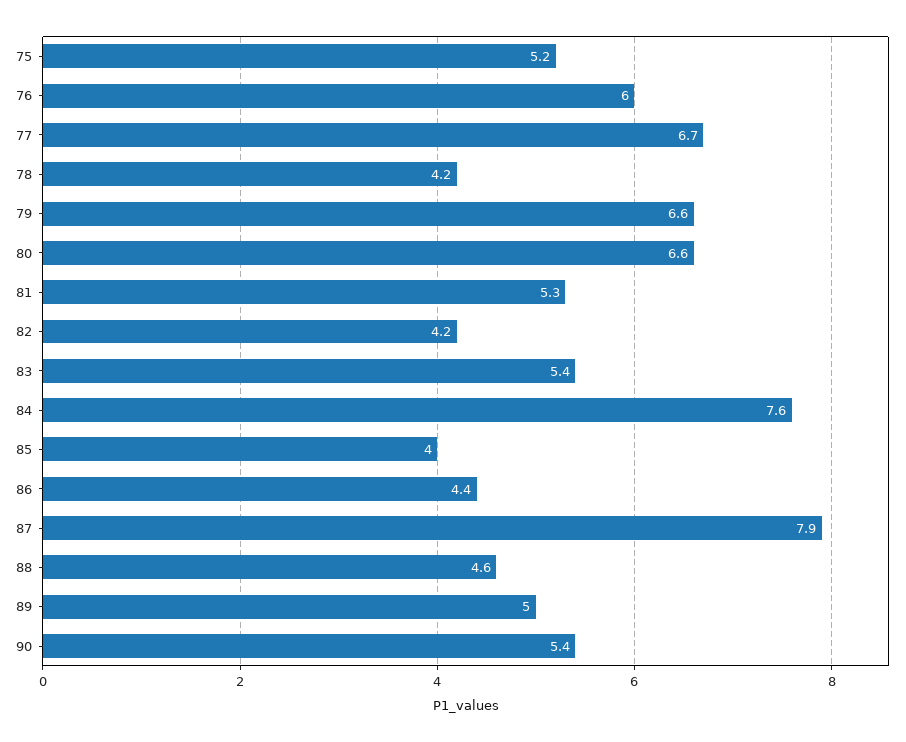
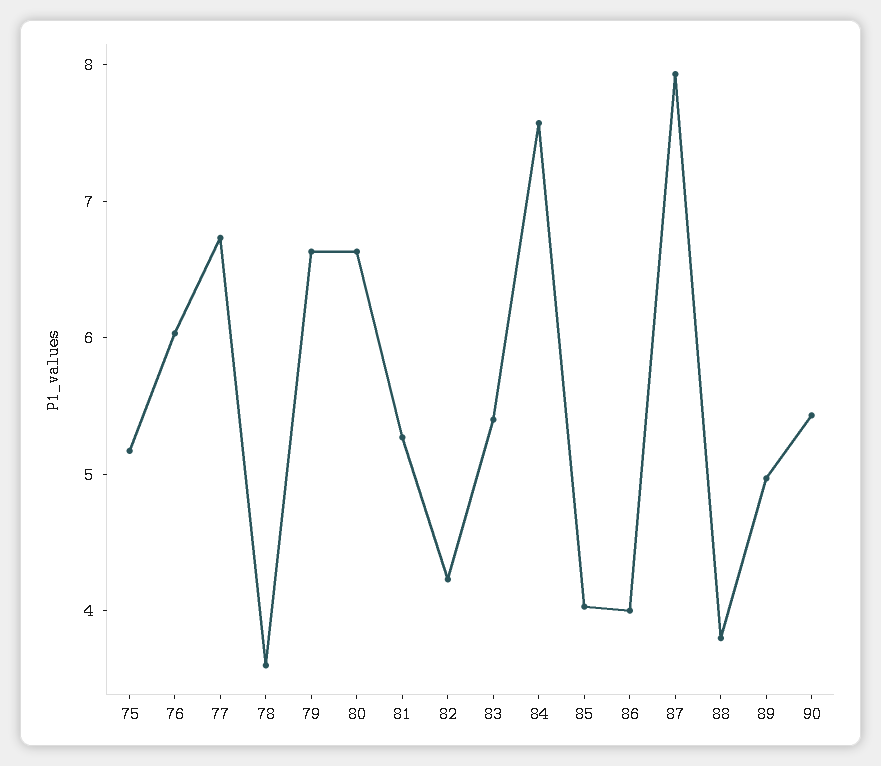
  {
    "75": 5.2,
    "76": 6,
    "77": 6.7,
-   "78": 4.2,
+   "78": 3.6,
    "79": 6.6,
    "80": 6.6,
    "81": 5.3,
    "82": 4.2,
    "83": 5.4,
    "84": 7.6,
    "85": 4,
-   "86": 4.4,
+   "86": 4,
    "87": 7.9,
-   "88": 4.6,
+   "88": 3.8,
    "89": 5,
    "90": 5.4
  }

